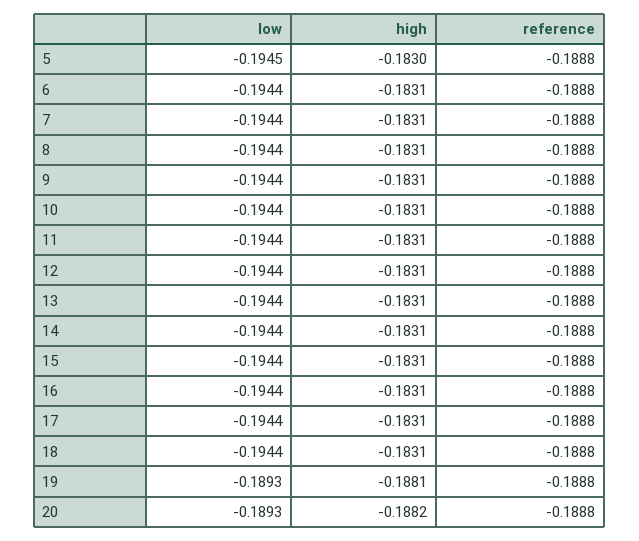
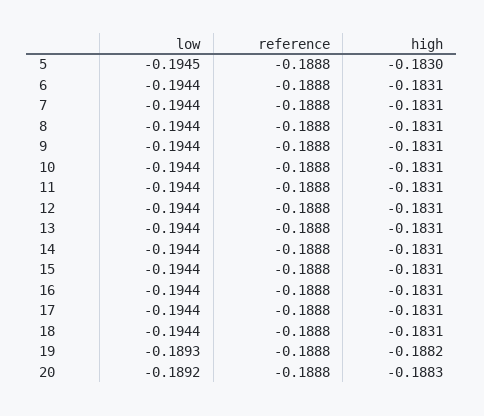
  {
    "low": {
      "5": -0.1945,
      "6": -0.1944,
      "7": -0.1944,
      "8": -0.1944,
      "9": -0.1944,
      "10": -0.1944,
      "11": -0.1944,
      "12": -0.1944,
      "13": -0.1944,
      "14": -0.1944,
      "15": -0.1944,
      "16": -0.1944,
      "17": -0.1944,
      "18": -0.1944,
      "19": -0.1893,
-     "20": -0.1893
+     "20": -0.1892
    },
    "high": {
      "5": -0.183,
      "6": -0.1831,
      "7": -0.1831,
      "8": -0.1831,
      "9": -0.1831,
      "10": -0.1831,
      "11": -0.1831,
      "12": -0.1831,
      "13": -0.1831,
      "14": -0.1831,
      "15": -0.1831,
      "16": -0.1831,
      "17": -0.1831,
      "18": -0.1831,
-     "19": -0.1881,
+     "19": -0.1882,
-     "20": -0.1882
+     "20": -0.1883
    },
    "reference": {
      "5": -0.1888,
      "6": -0.1888,
      "7": -0.1888,
      "8": -0.1888,
      "9": -0.1888,
      "10": -0.1888,
      "11": -0.1888,
      "12": -0.1888,
      "13": -0.1888,
      "14": -0.1888,
      "15": -0.1888,
      "16": -0.1888,
      "17": -0.1888,
      "18": -0.1888,
      "19": -0.1888,
      "20": -0.1888
    }
  }

